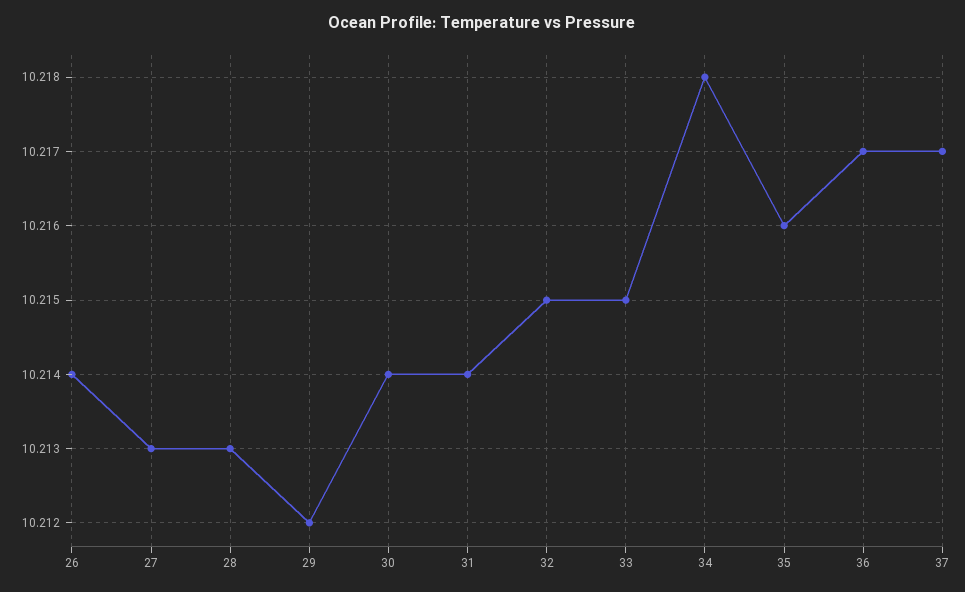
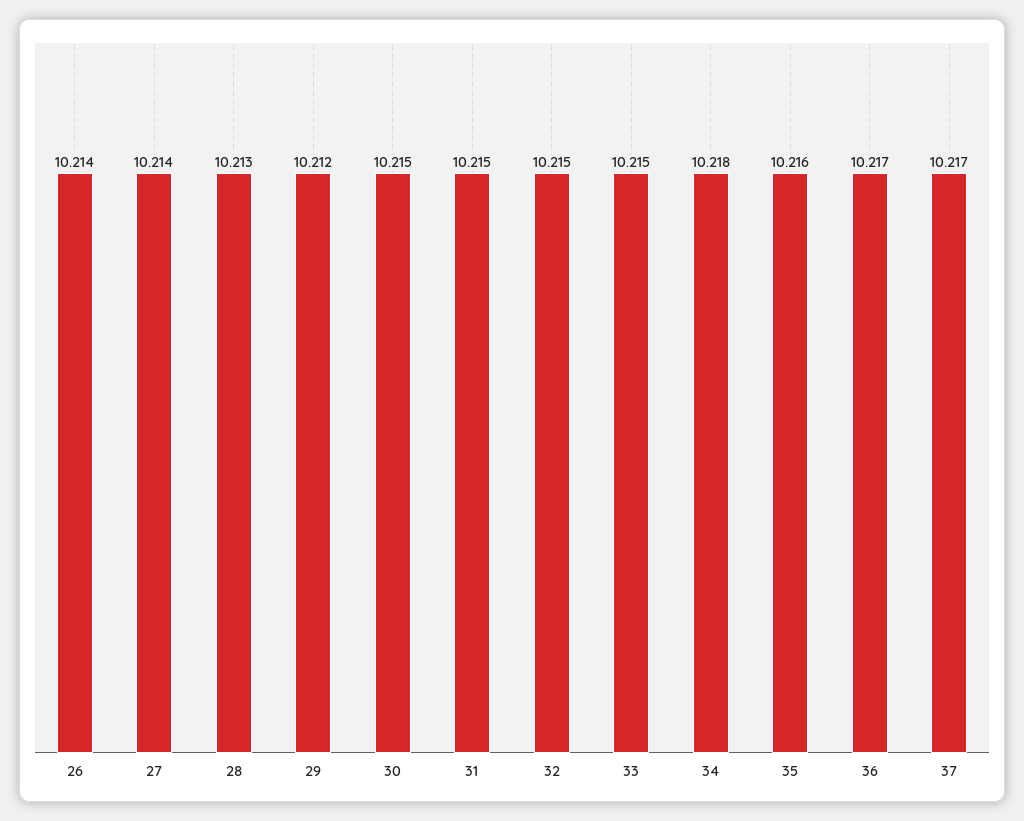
  {
    "26": 10.214,
-   "27": 10.213,
+   "27": 10.214,
    "28": 10.213,
    "29": 10.212,
-   "30": 10.214,
+   "30": 10.215,
-   "31": 10.214,
+   "31": 10.215,
    "32": 10.215,
    "33": 10.215,
    "34": 10.218,
    "35": 10.216,
    "36": 10.217,
    "37": 10.217
  }

